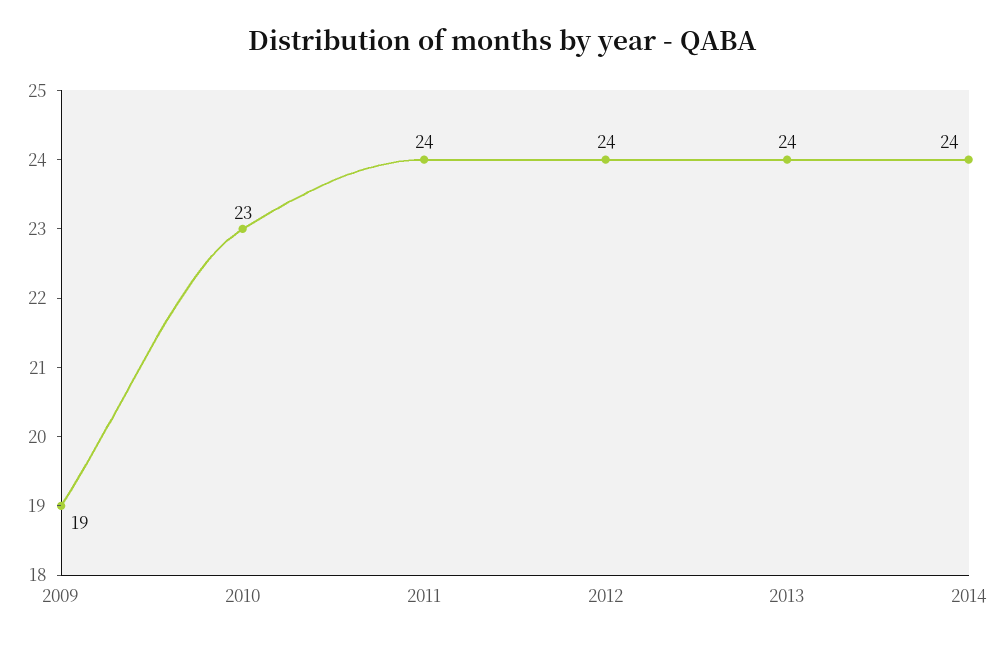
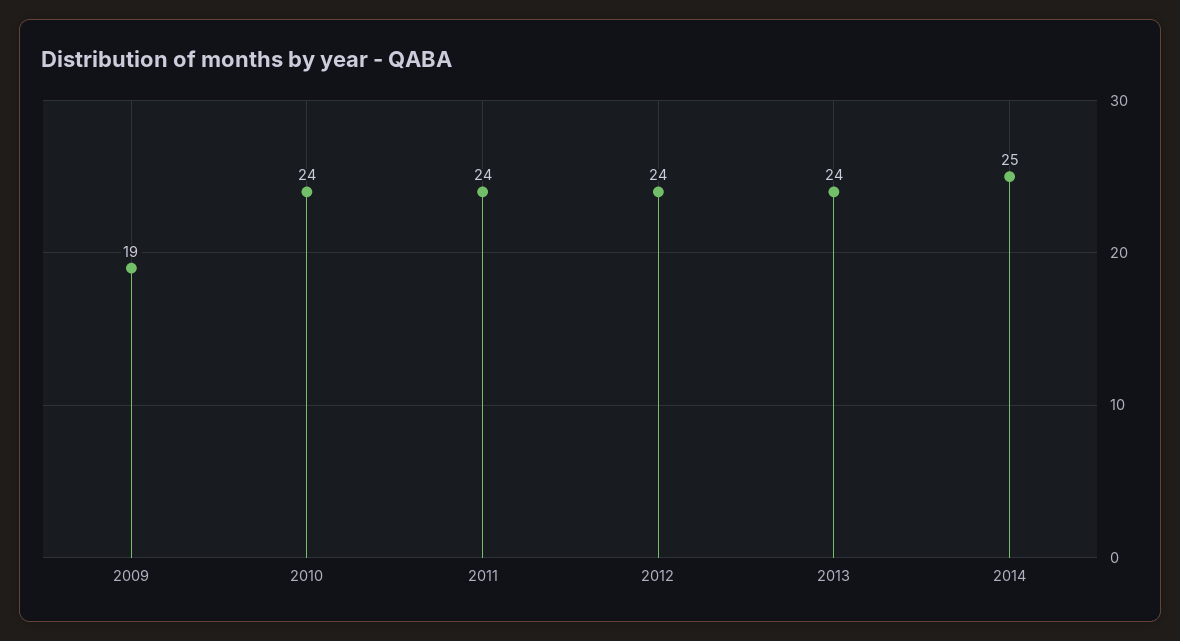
  {
    "2009": 19,
-   "2010": 23,
+   "2010": 24,
    "2011": 24,
    "2012": 24,
    "2013": 24,
-   "2014": 24
+   "2014": 25
  }

